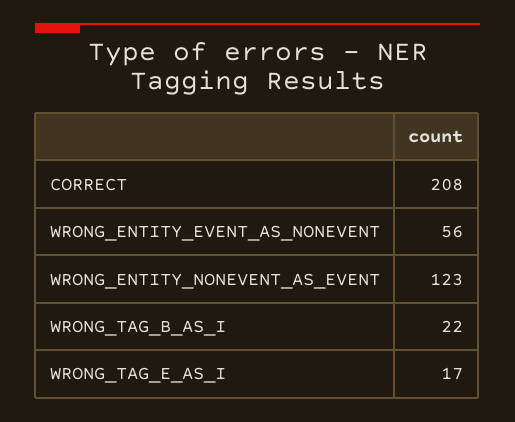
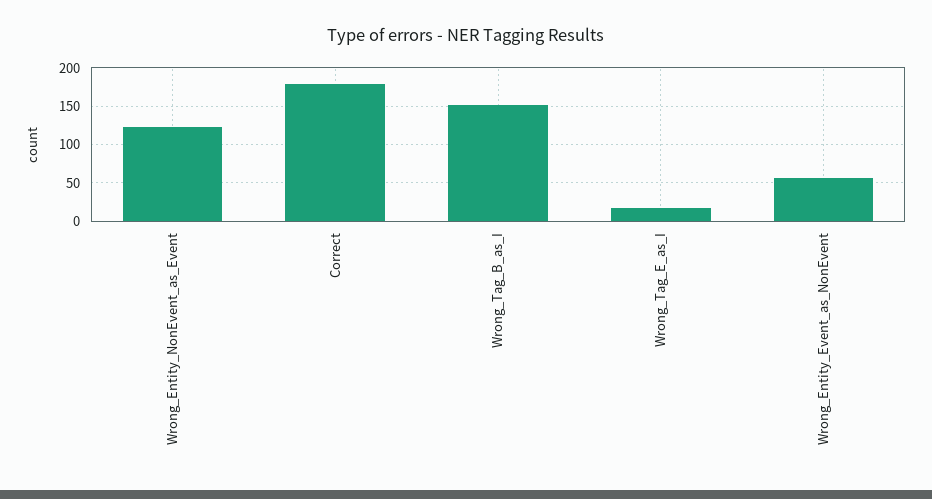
  {
-   "CORRECT": 208,
+   "CORRECT": 180,
    "WRONG_ENTITY_EVENT_AS_NONEVENT": 56,
    "WRONG_ENTITY_NONEVENT_AS_EVENT": 123,
-   "WRONG_TAG_B_AS_I": 22,
+   "WRONG_TAG_B_AS_I": 150,
    "WRONG_TAG_E_AS_I": 17
  }

